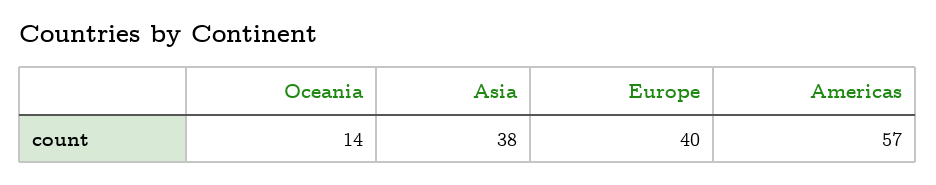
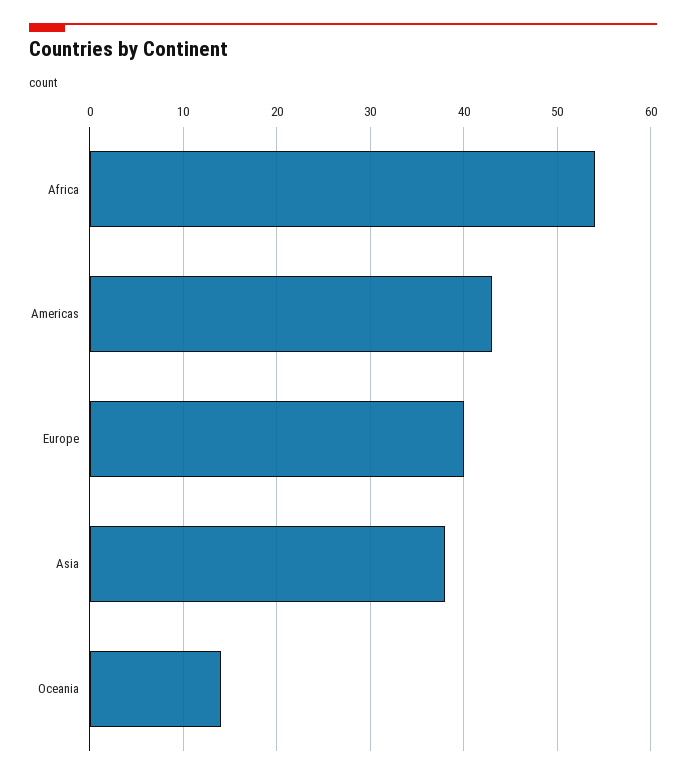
  {
    "Oceania": 14,
    "Asia": 38,
    "Europe": 40,
-   "Americas": 57
+   "Americas": 43,
+   "Africa": 54
  }

